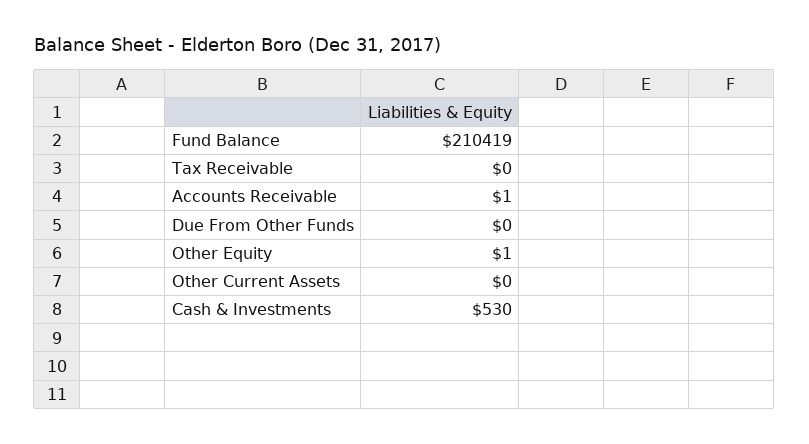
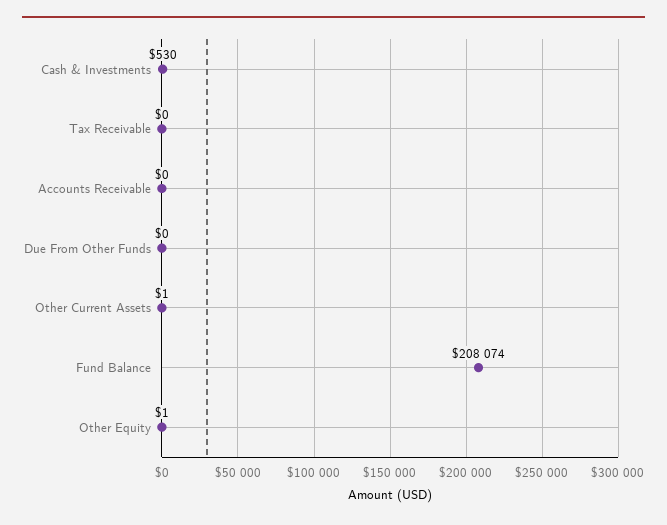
  {
-   "Fund Balance": 210419,
+   "Fund Balance": 208074,
    "Tax Receivable": 0,
-   "Accounts Receivable": 1,
+   "Accounts Receivable": 0,
    "Due From Other Funds": 0,
    "Other Equity": 1,
-   "Other Current Assets": 0,
+   "Other Current Assets": 1,
    "Cash & Investments": 530
  }

